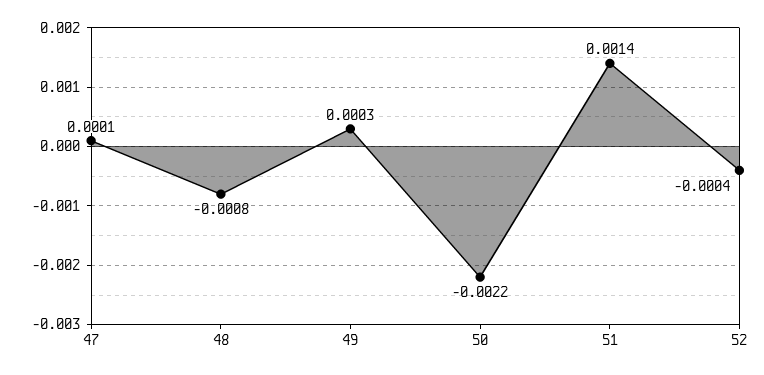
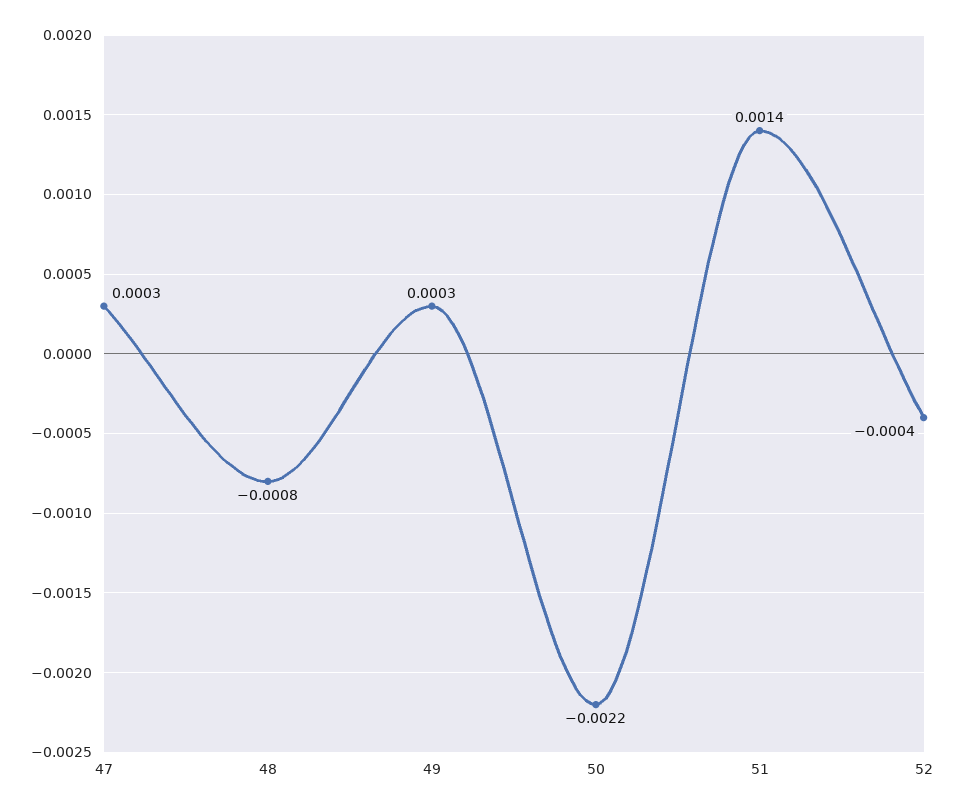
  {
-   "47": 0.0001,
+   "47": 0.0003,
    "48": -0.0008,
    "49": 0.0003,
    "50": -0.0022,
    "51": 0.0014,
    "52": -0.0004
  }

